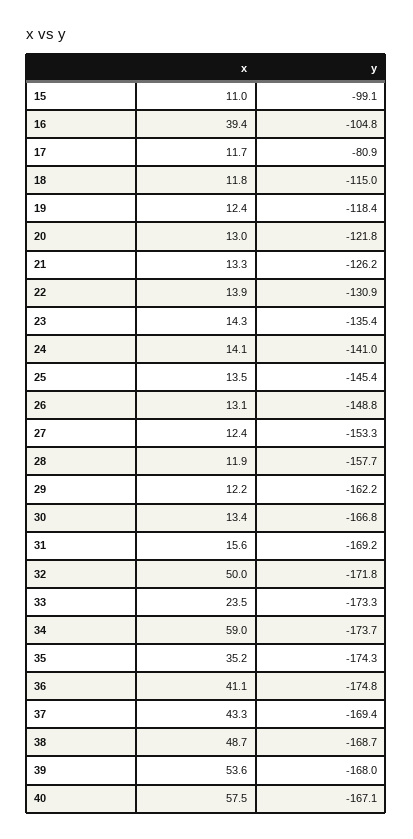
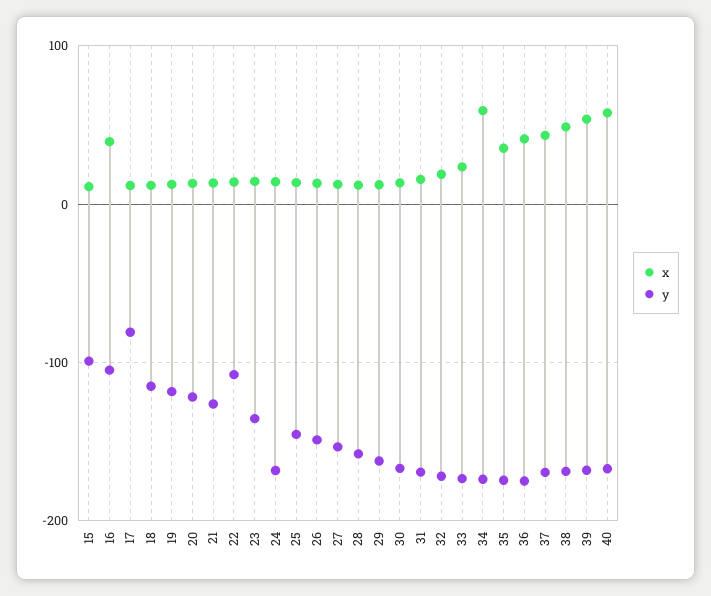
  {
    "x": {
      "15": 11,
      "16": 39.4,
      "17": 11.7,
      "18": 11.8,
      "19": 12.4,
      "20": 13,
      "21": 13.3,
      "22": 13.9,
      "23": 14.3,
      "24": 14.1,
      "25": 13.5,
      "26": 13.1,
      "27": 12.4,
      "28": 11.9,
      "29": 12.2,
      "30": 13.4,
      "31": 15.6,
-     "32": 50,
+     "32": 20,
      "33": 23.5,
      "34": 59,
      "35": 35.2,
      "36": 41.1,
      "37": 43.3,
      "38": 48.7,
      "39": 53.6,
      "40": 57.5
    },
    "y": {
      "15": -99.1,
      "16": -104.8,
      "17": -80.9,
      "18": -115,
      "19": -118.4,
      "20": -121.8,
      "21": -126.2,
-     "22": -130.9,
+     "22": -110,
      "23": -135.4,
-     "24": -141,
+     "24": -170,
      "25": -145.4,
      "26": -148.8,
      "27": -153.3,
      "28": -157.7,
      "29": -162.2,
      "30": -166.8,
      "31": -169.2,
      "32": -171.8,
      "33": -173.3,
      "34": -173.7,
      "35": -174.3,
      "36": -174.8,
      "37": -169.4,
      "38": -168.7,
      "39": -168,
      "40": -167.1
    }
  }

